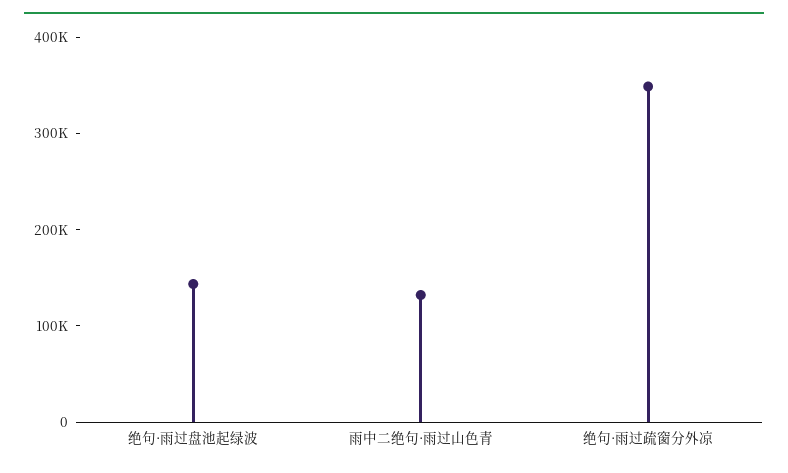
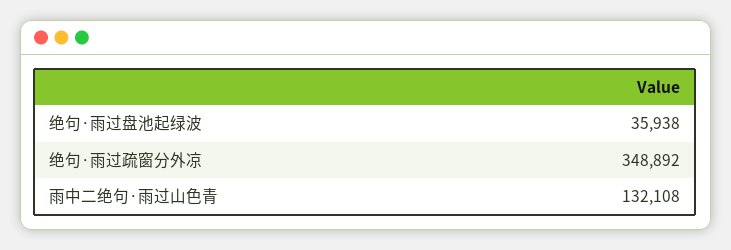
  {
-   "绝句·雨过盘池起绿波": 140000,
+   "绝句·雨过盘池起绿波": 35938,
    "雨中二绝句·雨过山色青": 132108,
    "绝句·雨过疏窗分外凉": 348892
  }

